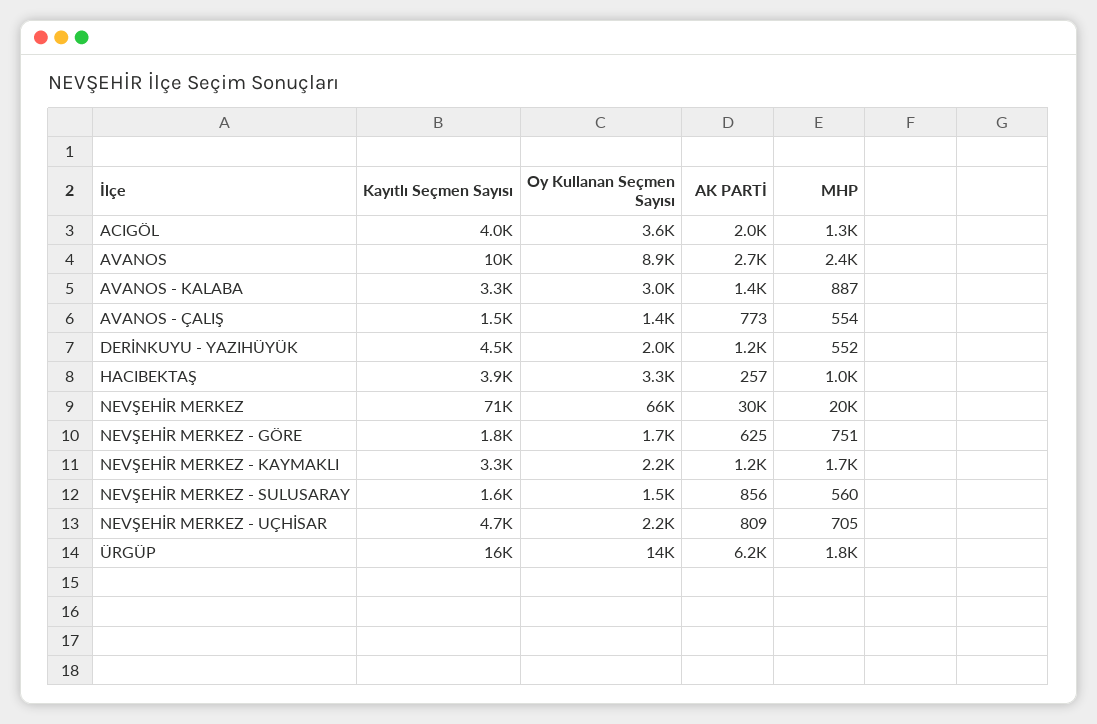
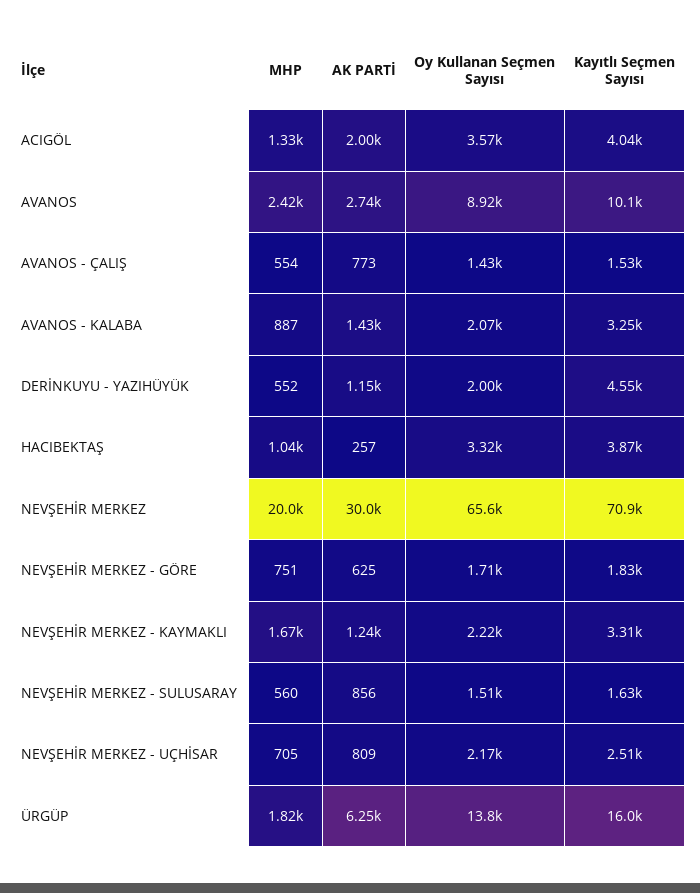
  {
    "Kayıtlı Seçmen Sayısı": {
      "ACIGÖL": 4040,
      "AVANOS": 10100,
      "AVANOS - KALABA": 3250,
      "AVANOS - ÇALIŞ": 1530,
      "DERİNKUYU - YAZIHÜYÜK": 4550,
      "HACIBEKTAŞ": 3870,
      "NEVŞEHİR MERKEZ": 70900,
      "NEVŞEHİR MERKEZ - GÖRE": 1830,
      "NEVŞEHİR MERKEZ - KAYMAKLI": 3310,
      "NEVŞEHİR MERKEZ - SULUSARAY": 1630,
-     "NEVŞEHİR MERKEZ - UÇHİSAR": 4700,
+     "NEVŞEHİR MERKEZ - UÇHİSAR": 2510,
      "ÜRGÜP": 16000
    },
    "Oy Kullanan Seçmen Sayısı": {
      "ACIGÖL": 3570,
      "AVANOS": 8920,
-     "AVANOS - KALABA": 3000,
+     "AVANOS - KALABA": 2070,
      "AVANOS - ÇALIŞ": 1430,
      "DERİNKUYU - YAZIHÜYÜK": 2000,
      "HACIBEKTAŞ": 3320,
      "NEVŞEHİR MERKEZ": 65600,
      "NEVŞEHİR MERKEZ - GÖRE": 1710,
      "NEVŞEHİR MERKEZ - KAYMAKLI": 2220,
      "NEVŞEHİR MERKEZ - SULUSARAY": 1510,
      "NEVŞEHİR MERKEZ - UÇHİSAR": 2170,
      "ÜRGÜP": 13800
    },
    "AK PARTİ": {
      "ACIGÖL": 2000,
      "AVANOS": 2740,
      "AVANOS - KALABA": 1430,
      "AVANOS - ÇALIŞ": 773,
      "DERİNKUYU - YAZIHÜYÜK": 1150,
      "HACIBEKTAŞ": 257,
      "NEVŞEHİR MERKEZ": 30000,
      "NEVŞEHİR MERKEZ - GÖRE": 625,
      "NEVŞEHİR MERKEZ - KAYMAKLI": 1240,
      "NEVŞEHİR MERKEZ - SULUSARAY": 856,
      "NEVŞEHİR MERKEZ - UÇHİSAR": 809,
      "ÜRGÜP": 6250
    },
    "MHP": {
      "ACIGÖL": 1330,
      "AVANOS": 2420,
      "AVANOS - KALABA": 887,
      "AVANOS - ÇALIŞ": 554,
      "DERİNKUYU - YAZIHÜYÜK": 552,
      "HACIBEKTAŞ": 1040,
      "NEVŞEHİR MERKEZ": 20000,
      "NEVŞEHİR MERKEZ - GÖRE": 751,
      "NEVŞEHİR MERKEZ - KAYMAKLI": 1670,
      "NEVŞEHİR MERKEZ - SULUSARAY": 560,
      "NEVŞEHİR MERKEZ - UÇHİSAR": 705,
      "ÜRGÜP": 1820
    }
  }

